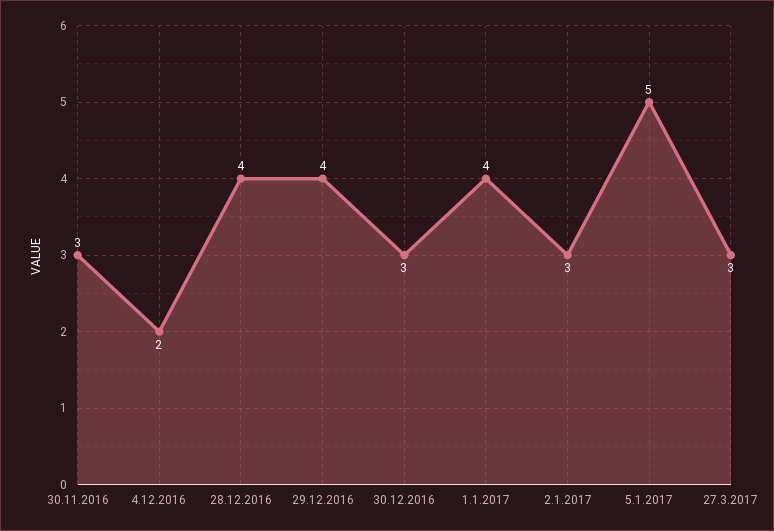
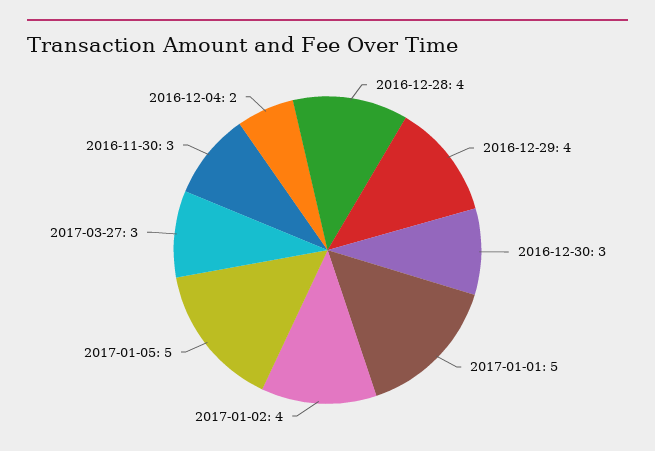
  {
    "30.11.2016": 3,
    "4.12.2016": 2,
    "28.12.2016": 4,
    "29.12.2016": 4,
    "30.12.2016": 3,
-   "1.1.2017": 4,
+   "1.1.2017": 5,
-   "2.1.2017": 3,
+   "2.1.2017": 4,
    "5.1.2017": 5,
    "27.3.2017": 3
  }

